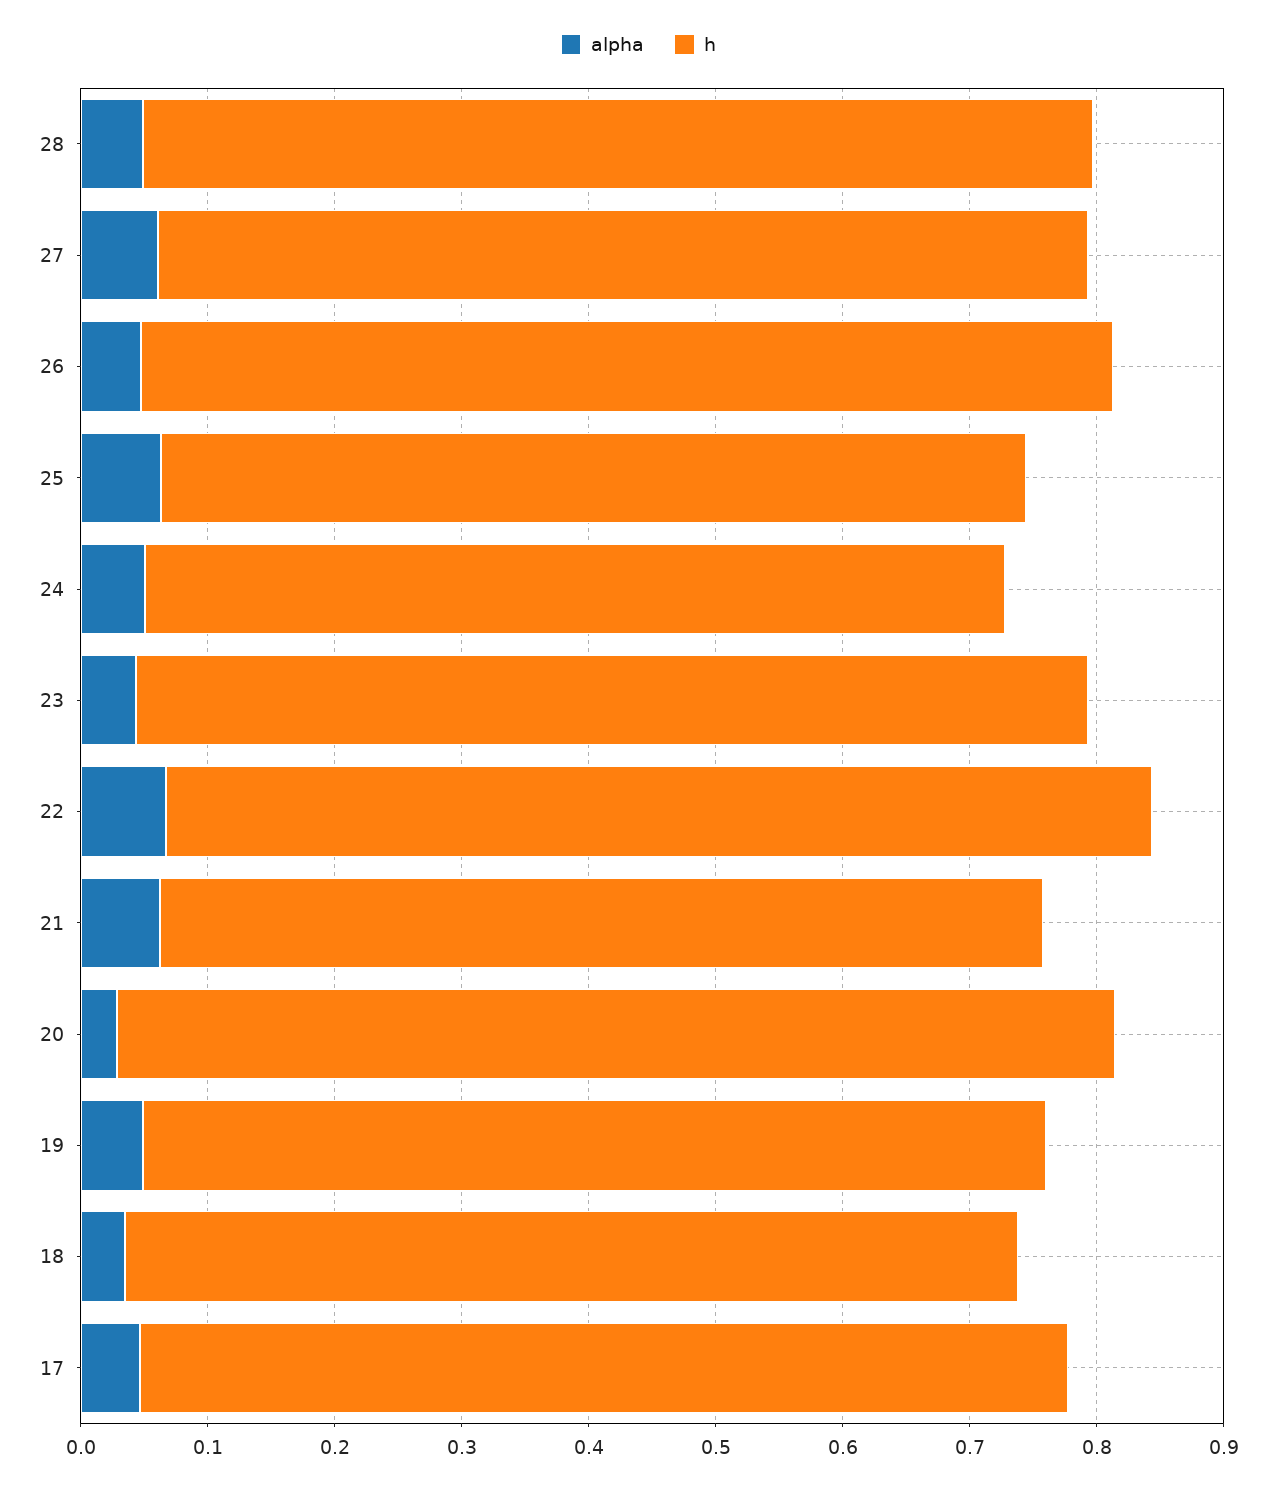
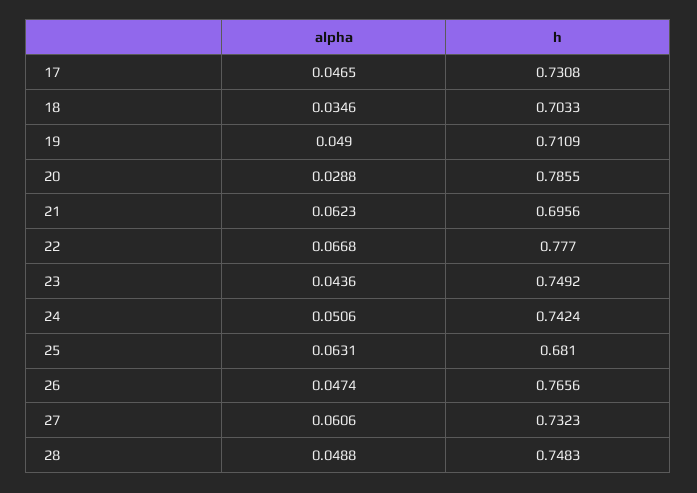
  {
    "alpha": {
      "28": 0.0488,
      "27": 0.0606,
      "26": 0.0474,
      "25": 0.0631,
      "24": 0.0506,
      "23": 0.0436,
      "22": 0.0668,
      "21": 0.0623,
      "20": 0.0288,
      "19": 0.049,
      "18": 0.0346,
      "17": 0.0465
    },
    "h": {
      "28": 0.7483,
      "27": 0.7323,
      "26": 0.7656,
      "25": 0.681,
-     "24": 0.68,
+     "24": 0.7424,
      "23": 0.7492,
      "22": 0.777,
      "21": 0.6956,
      "20": 0.7855,
      "19": 0.7109,
      "18": 0.7033,
      "17": 0.7308
    }
  }

